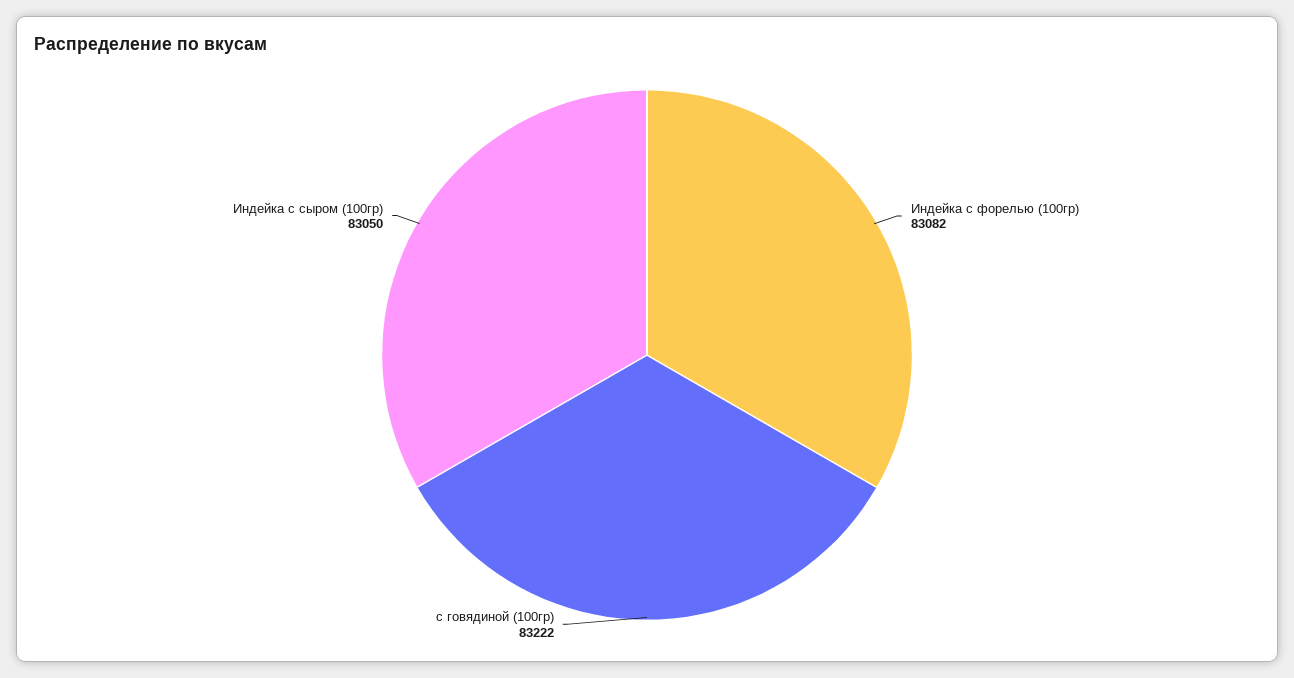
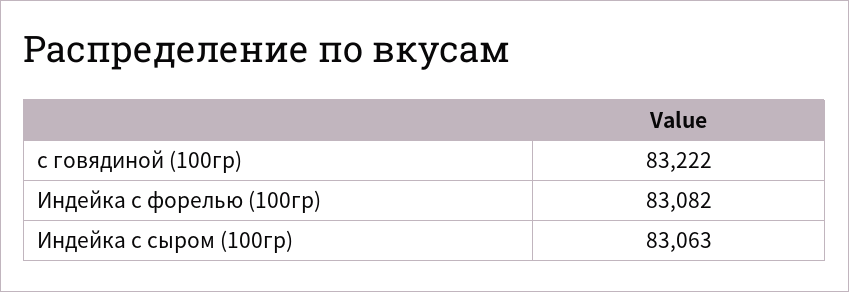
  {
    "Индейка с форелью (100гр)": 83082,
    "с говядиной (100гр)": 83222,
-   "Индейка с сыром (100гр)": 83050
+   "Индейка с сыром (100гр)": 83063
  }

